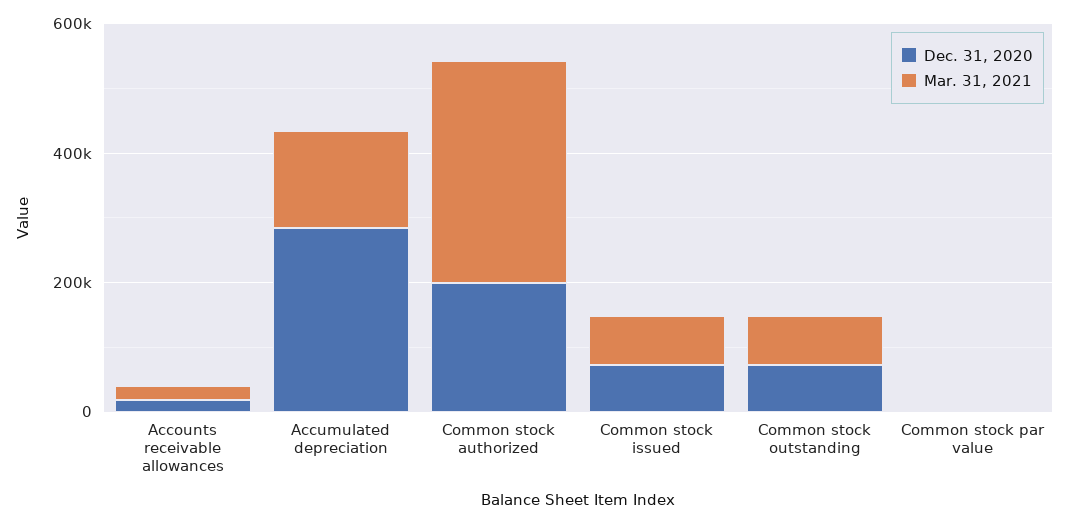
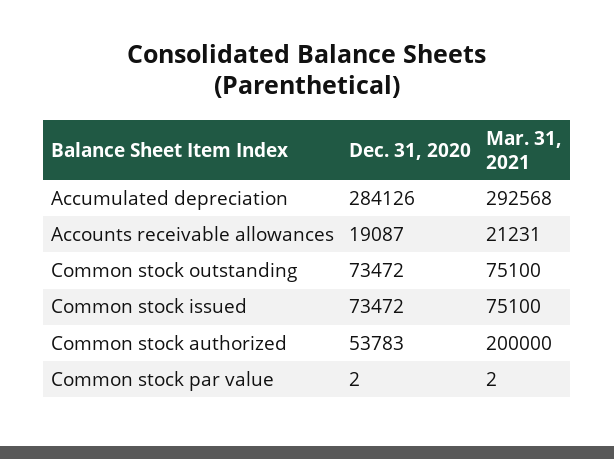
  {
    "Dec. 31, 2020": {
      "Accounts receivable allowances": 19087,
      "Accumulated depreciation": 284126,
-     "Common stock authorized": 200000,
+     "Common stock authorized": 53783,
      "Common stock issued": 73472,
      "Common stock outstanding": 73472,
      "Common stock par value": 2
    },
    "Mar. 31, 2021": {
      "Accounts receivable allowances": 21231,
-     "Accumulated depreciation": 150000,
+     "Accumulated depreciation": 292568,
-     "Common stock authorized": 350000,
+     "Common stock authorized": 200000,
      "Common stock issued": 75100,
      "Common stock outstanding": 75100,
      "Common stock par value": 2
    }
  }

